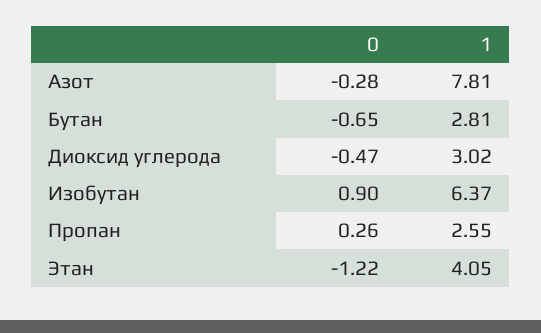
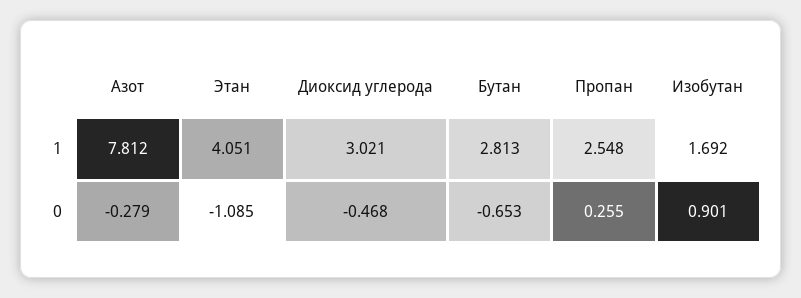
  {
    "0": {
      "Азот": -0.279,
      "Бутан": -0.653,
      "Диоксид углерода": -0.468,
      "Изобутан": 0.901,
      "Пропан": 0.255,
-     "Этан": -1.22
+     "Этан": -1.085
    },
    "1": {
      "Азот": 7.812,
      "Бутан": 2.813,
      "Диоксид углерода": 3.021,
-     "Изобутан": 6.37,
+     "Изобутан": 1.692,
      "Пропан": 2.548,
      "Этан": 4.051
    }
  }

